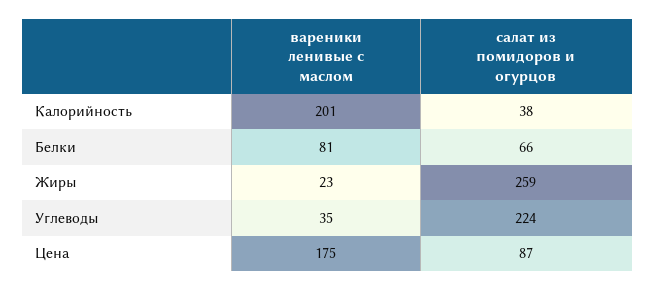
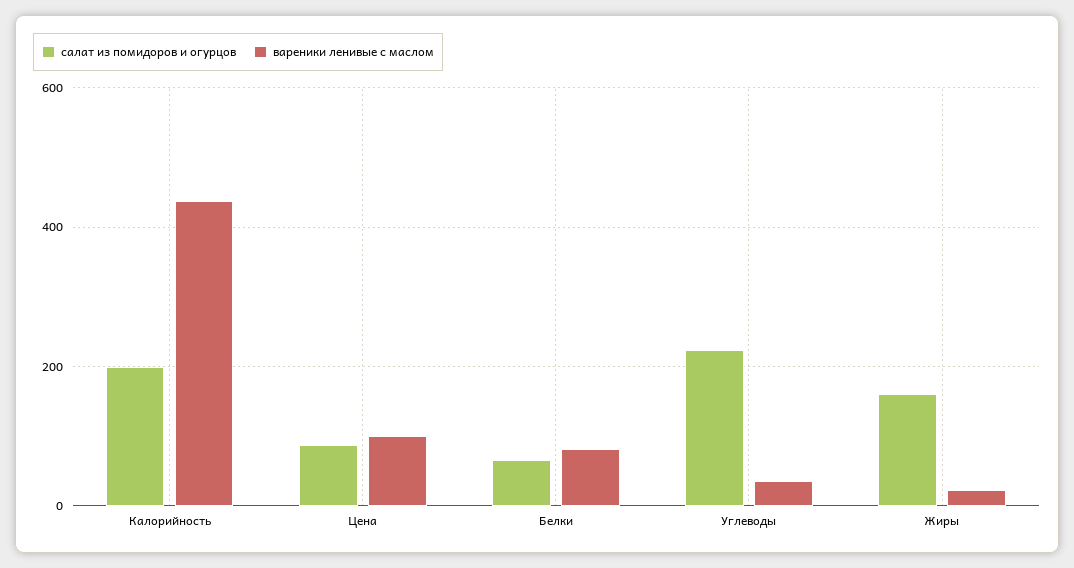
  {
    "вареники ленивые с маслом": {
-     "Калорийность": 201,
+     "Калорийность": 440,
      "Белки": 81,
      "Жиры": 23,
      "Углеводы": 35,
-     "Цена": 175
+     "Цена": 100
    },
    "салат из помидоров и огурцов": {
-     "Калорийность": 38,
+     "Калорийность": 200,
      "Белки": 66,
-     "Жиры": 259,
+     "Жиры": 160,
      "Углеводы": 224,
      "Цена": 87
    }
  }

